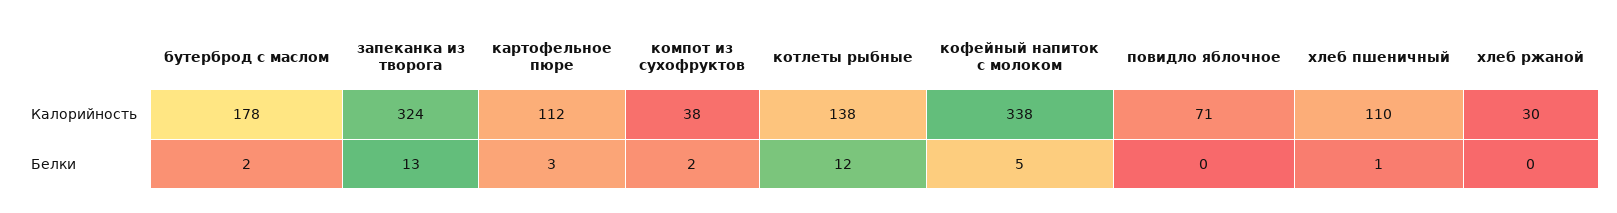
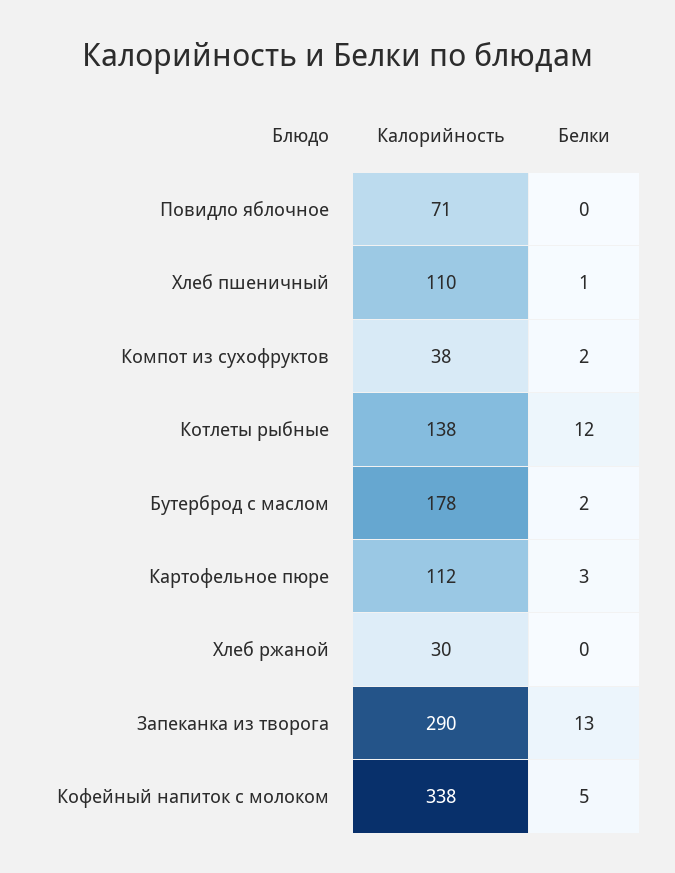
  {
    "бутерброд с маслом": {
      "Калорийность": 178,
      "Белки": 2
    },
    "запеканка из творога": {
-     "Калорийность": 324,
+     "Калорийность": 290,
      "Белки": 13
    },
    "картофельное пюре": {
      "Калорийность": 112,
      "Белки": 3
    },
    "компот из сухофруктов": {
      "Калорийность": 38,
      "Белки": 2
    },
    "котлеты рыбные": {
      "Калорийность": 138,
      "Белки": 12
    },
    "кофейный напиток с молоком": {
      "Калорийность": 338,
      "Белки": 5
    },
    "повидло яблочное": {
      "Калорийность": 71,
      "Белки": 0
    },
    "хлеб пшеничный": {
      "Калорийность": 110,
      "Белки": 1
    },
    "хлеб ржаной": {
      "Калорийность": 30,
      "Белки": 0
    }
  }

